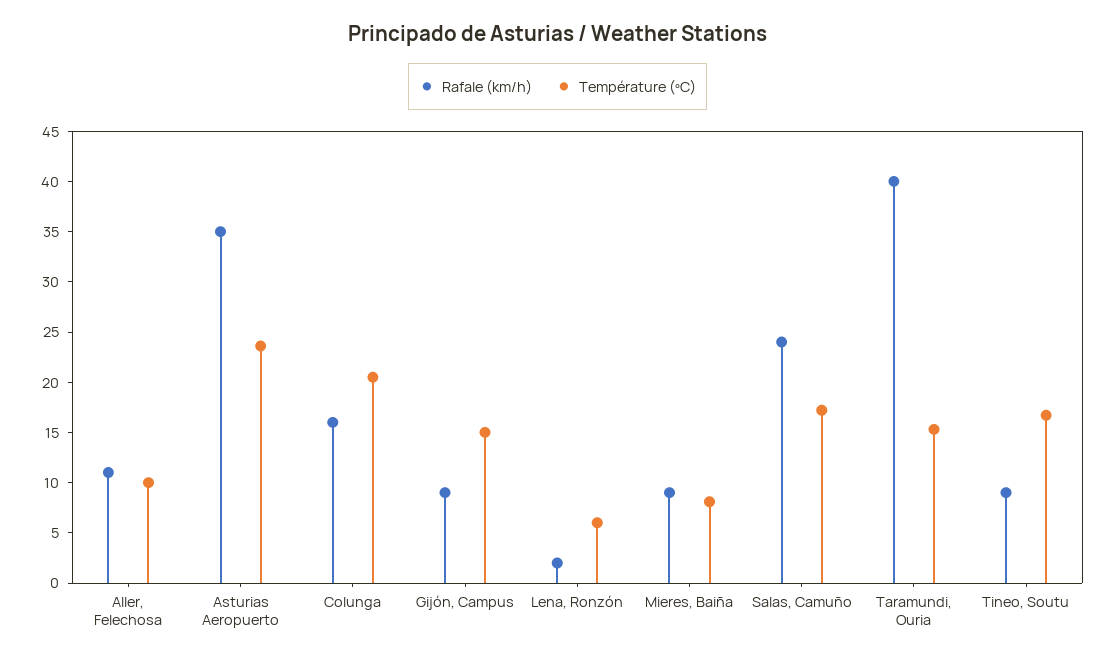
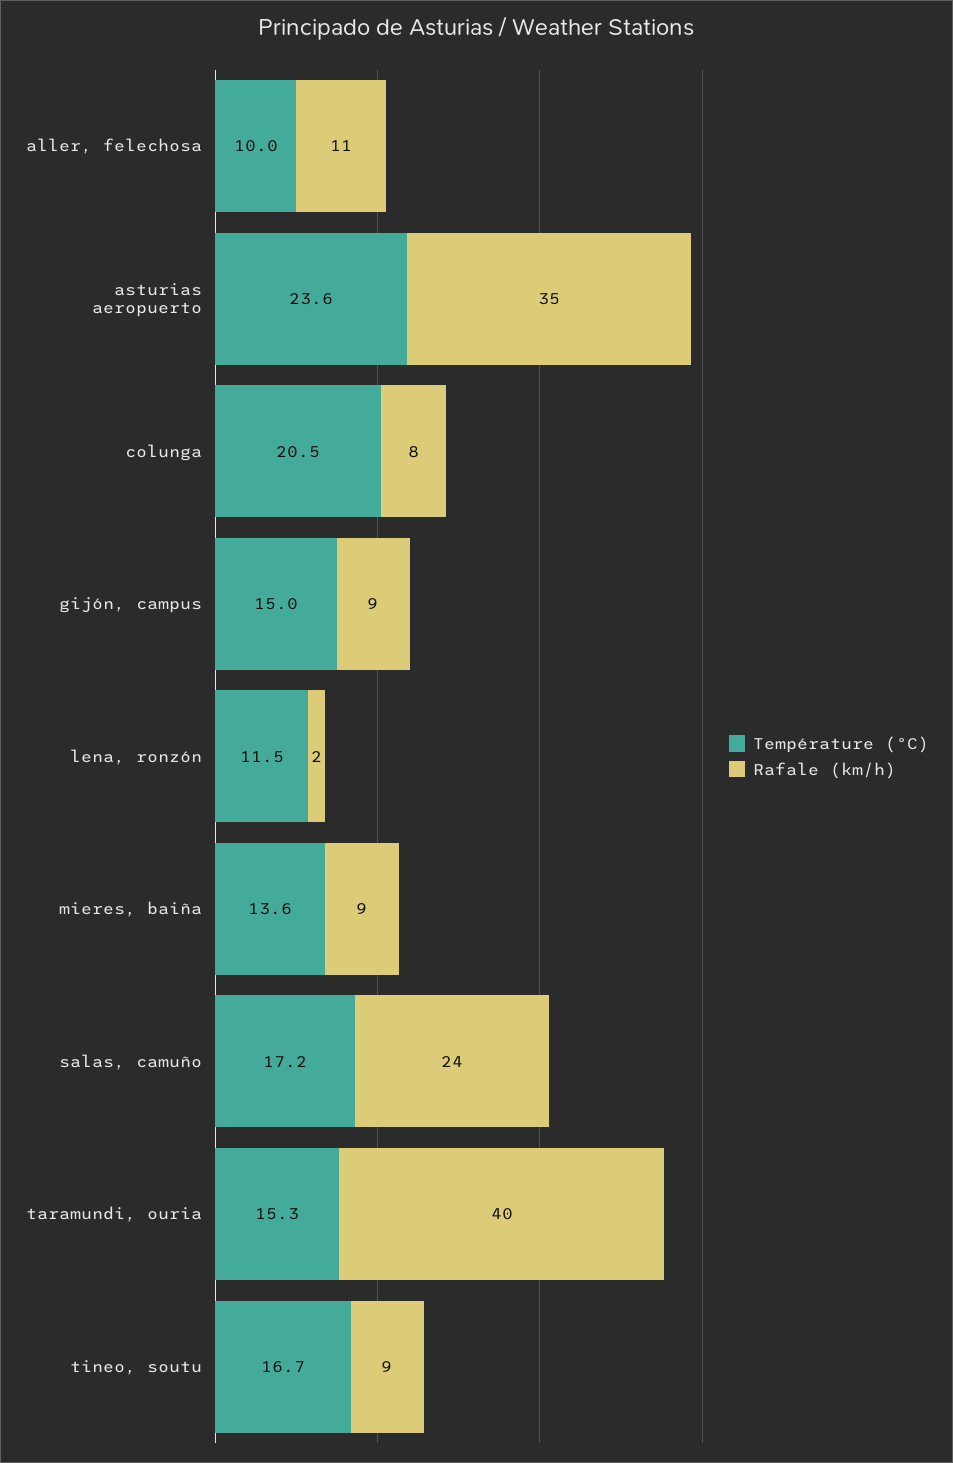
  {
    "Rafale (km/h)": {
      "Aller, Felechosa": 11,
      "Asturias Aeropuerto": 35,
-     "Colunga": 16,
+     "Colunga": 8,
      "Gijón, Campus": 9,
      "Lena, Ronzón": 2,
      "Mieres, Baiña": 9,
      "Salas, Camuño": 24,
      "Taramundi, Ouria": 40,
      "Tineo, Soutu": 9
    },
    "Température (ºC)": {
      "Aller, Felechosa": 10,
      "Asturias Aeropuerto": 23.6,
      "Colunga": 20.5,
      "Gijón, Campus": 15,
-     "Lena, Ronzón": 6,
+     "Lena, Ronzón": 11.5,
-     "Mieres, Baiña": 8,
+     "Mieres, Baiña": 13.6,
      "Salas, Camuño": 17.2,
      "Taramundi, Ouria": 15.3,
      "Tineo, Soutu": 16.7
    }
  }

